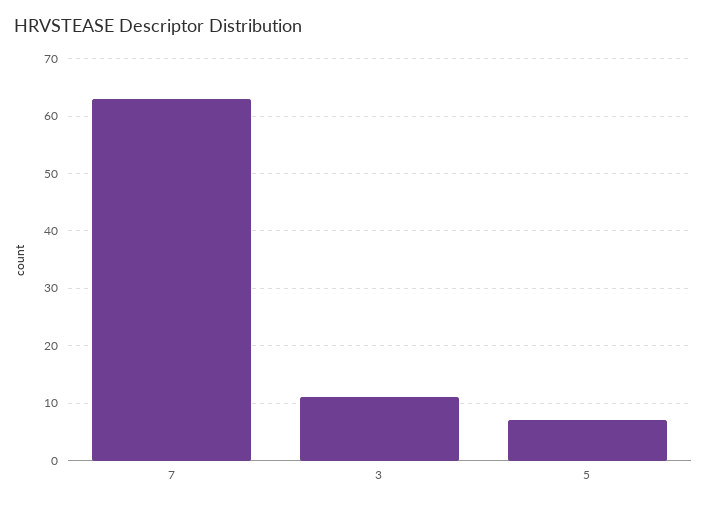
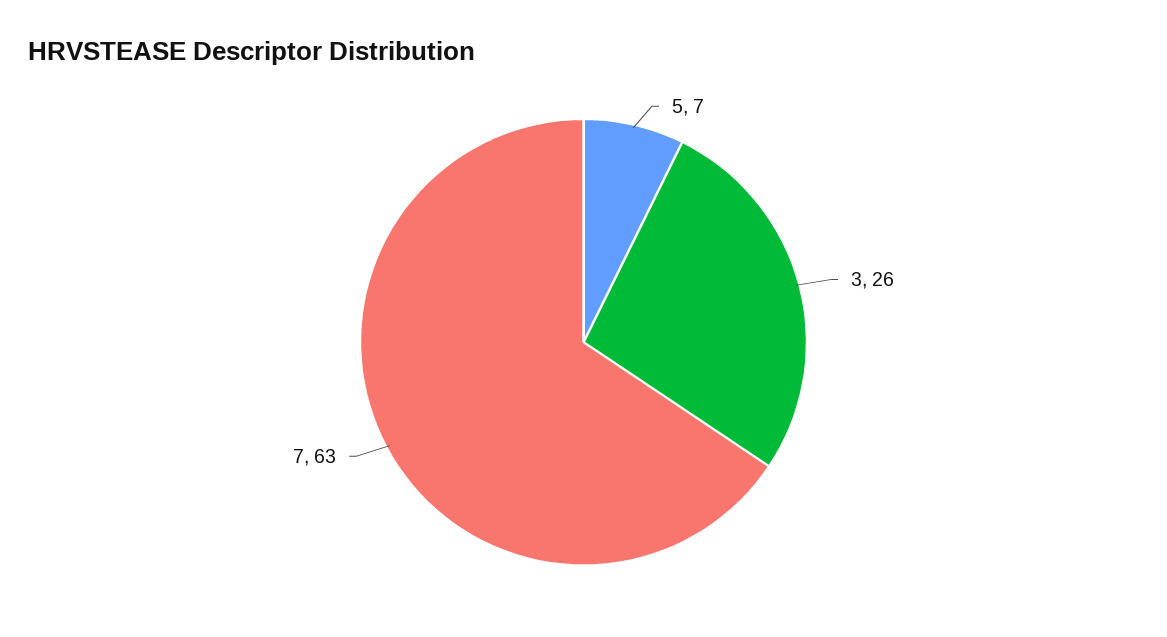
  {
    "7": 63,
-   "3": 10,
+   "3": 26,
    "5": 7
  }

